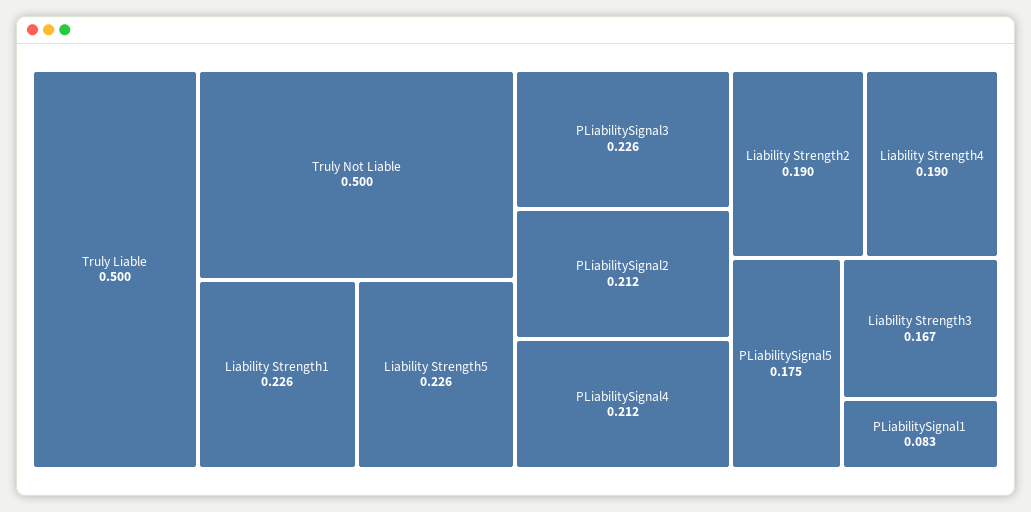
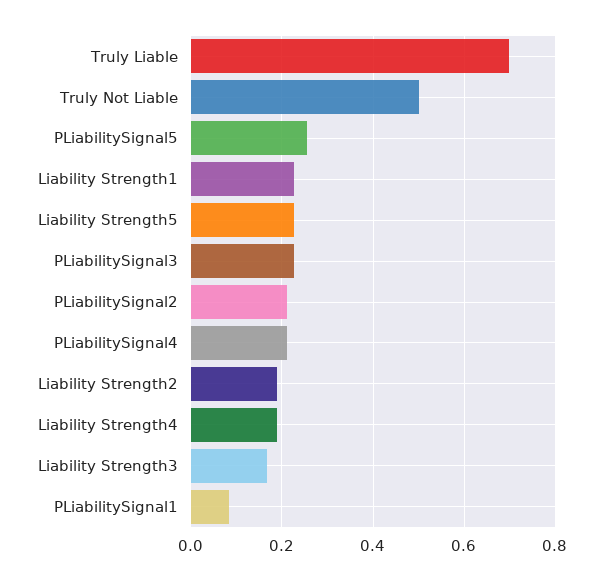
  {
-   "Truly Liable": 0.5,
+   "Truly Liable": 0.7,
    "Truly Not Liable": 0.5,
    "Liability Strength1": 0.226,
    "Liability Strength5": 0.226,
    "PLiabilitySignal3": 0.226,
    "PLiabilitySignal2": 0.212,
    "PLiabilitySignal4": 0.212,
    "Liability Strength2": 0.19,
    "Liability Strength4": 0.19,
-   "PLiabilitySignal5": 0.175,
+   "PLiabilitySignal5": 0.26,
    "Liability Strength3": 0.167,
    "PLiabilitySignal1": 0.083
  }

